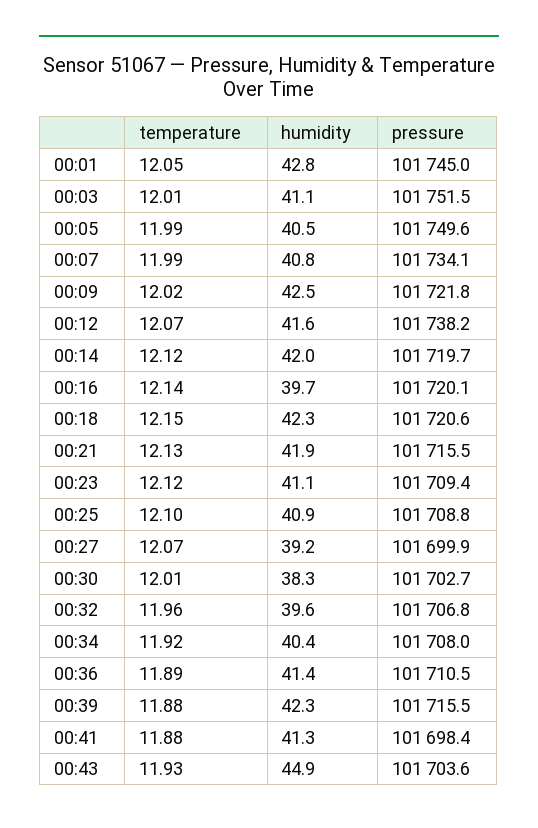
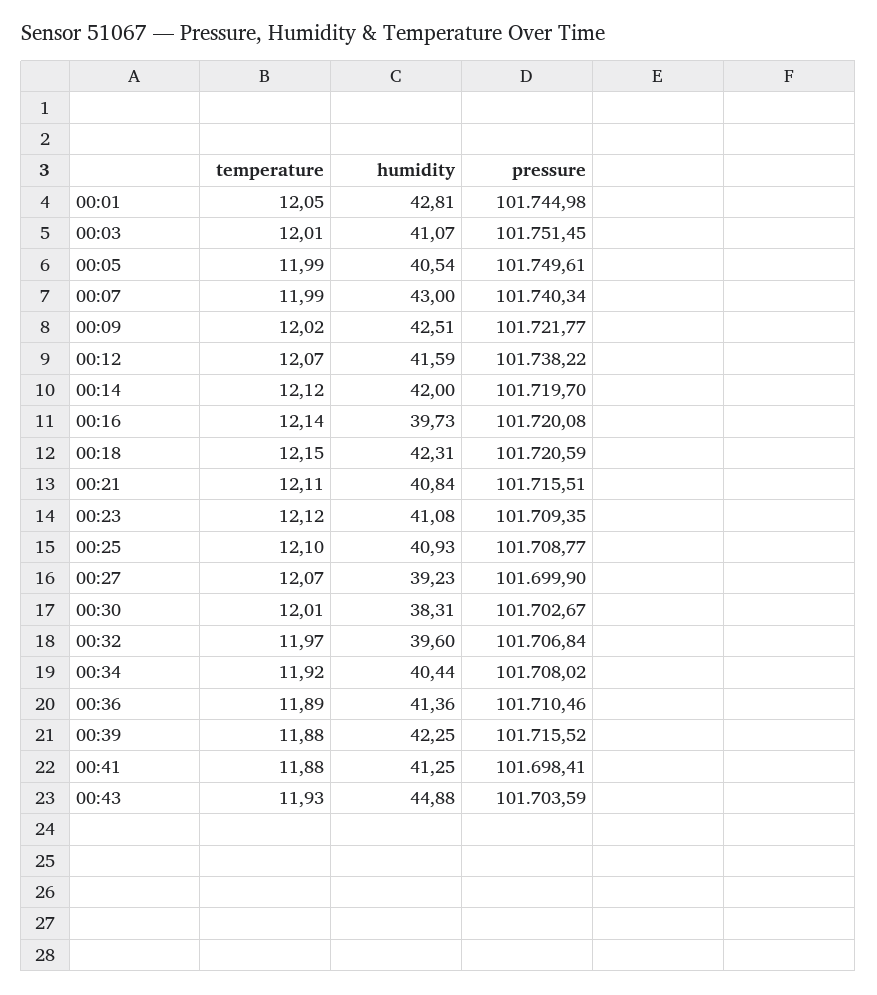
  {
    "temperature": {
      "00:01": 12.05,
      "00:03": 12.01,
      "00:05": 11.99,
      "00:07": 11.99,
      "00:09": 12.02,
      "00:12": 12.07,
      "00:14": 12.12,
      "00:16": 12.14,
      "00:18": 12.15,
-     "00:21": 12.13,
+     "00:21": 12.11,
      "00:23": 12.12,
      "00:25": 12.1,
      "00:27": 12.07,
      "00:30": 12.01,
-     "00:32": 11.96,
+     "00:32": 11.97,
      "00:34": 11.92,
      "00:36": 11.89,
      "00:39": 11.88,
      "00:41": 11.88,
      "00:43": 11.93
    },
    "humidity": {
      "00:01": 42.81,
      "00:03": 41.07,
      "00:05": 40.54,
-     "00:07": 40.8,
+     "00:07": 43,
      "00:09": 42.51,
      "00:12": 41.59,
      "00:14": 42,
      "00:16": 39.73,
      "00:18": 42.31,
-     "00:21": 41.9,
+     "00:21": 40.84,
      "00:23": 41.08,
      "00:25": 40.93,
      "00:27": 39.23,
      "00:30": 38.31,
      "00:32": 39.6,
      "00:34": 40.44,
      "00:36": 41.36,
      "00:39": 42.25,
      "00:41": 41.25,
      "00:43": 44.88
    },
    "pressure": {
      "00:01": 101744.98,
      "00:03": 101751.45,
      "00:05": 101749.61,
-     "00:07": 101734.1,
+     "00:07": 101740.34,
      "00:09": 101721.77,
      "00:12": 101738.22,
      "00:14": 101719.7,
      "00:16": 101720.08,
      "00:18": 101720.59,
      "00:21": 101715.51,
      "00:23": 101709.35,
      "00:25": 101708.77,
      "00:27": 101699.9,
      "00:30": 101702.67,
      "00:32": 101706.84,
      "00:34": 101708.02,
      "00:36": 101710.46,
      "00:39": 101715.52,
      "00:41": 101698.41,
      "00:43": 101703.59
    }
  }

